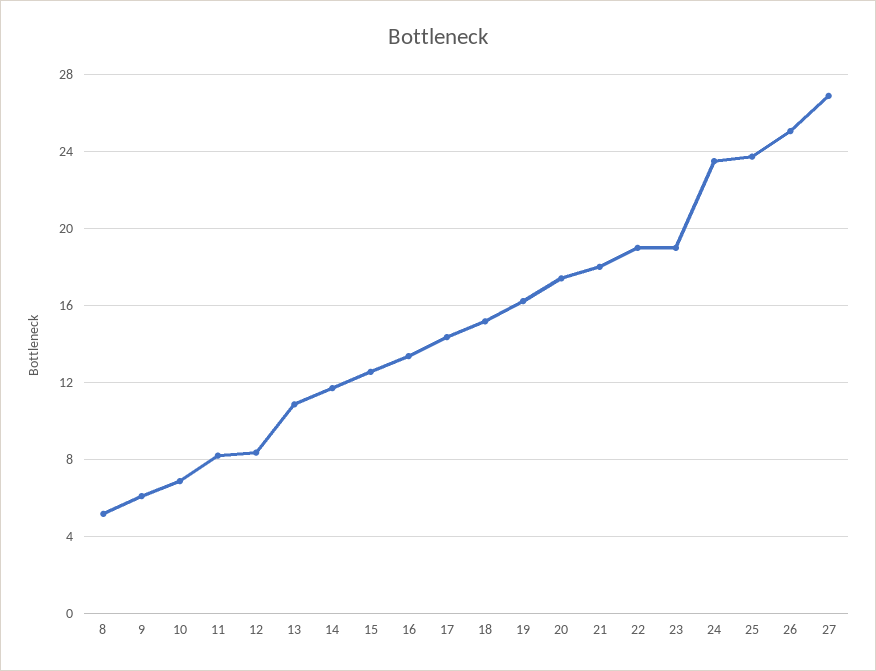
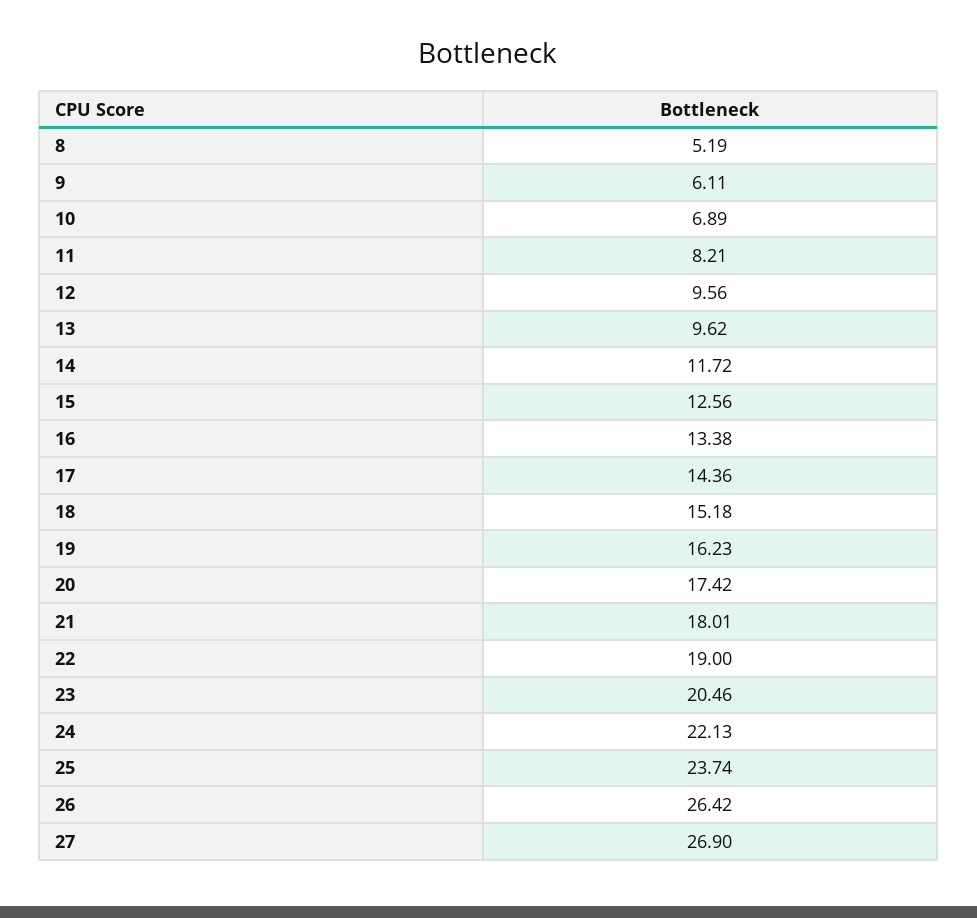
  {
    "8": 5.19,
    "9": 6.11,
    "10": 6.89,
    "11": 8.21,
-   "12": 8.5,
+   "12": 9.56,
-   "13": 11,
+   "13": 9.62,
    "14": 11.72,
    "15": 12.56,
    "16": 13.38,
    "17": 14.36,
    "18": 15.18,
    "19": 16.23,
    "20": 17.42,
    "21": 18.01,
    "22": 19,
-   "23": 19,
+   "23": 20.46,
-   "24": 23.5,
+   "24": 22.13,
    "25": 23.74,
-   "26": 25,
+   "26": 26.42,
    "27": 26.9
  }

